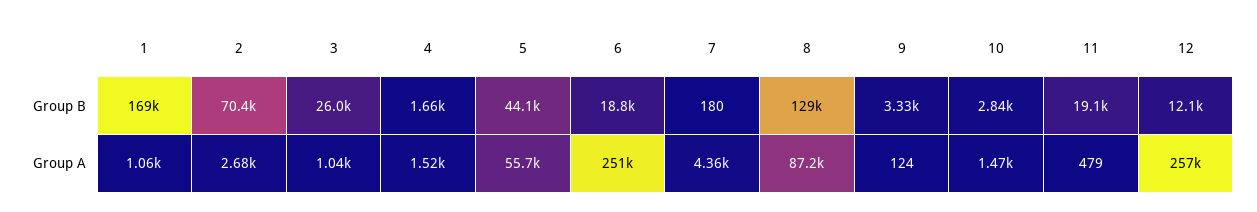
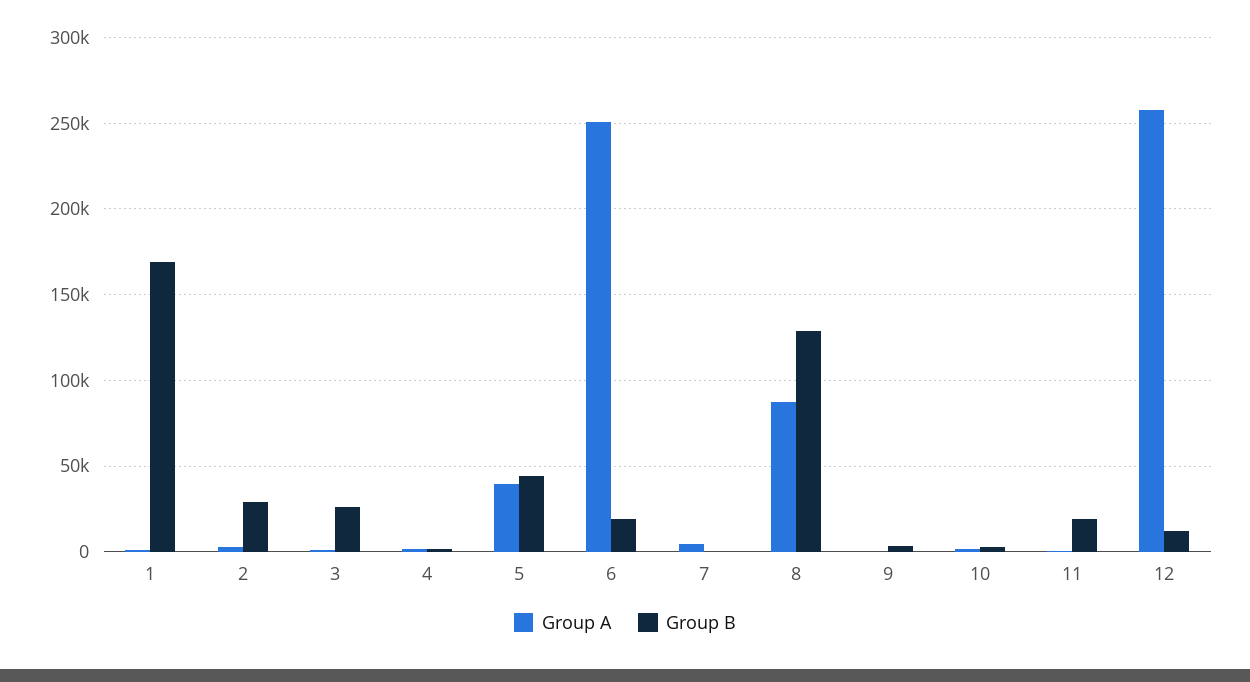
  {
    "Group B": {
      "1": 169000,
-     "2": 70400,
+     "2": 30000,
      "3": 26000,
      "4": 1660,
      "5": 44100,
      "6": 18800,
      "7": 180,
      "8": 129000,
      "9": 3330,
      "10": 2840,
      "11": 19100,
      "12": 12100
    },
    "Group A": {
      "1": 1060,
      "2": 2680,
      "3": 1040,
      "4": 1520,
-     "5": 55700,
+     "5": 40000,
      "6": 251000,
      "7": 4360,
      "8": 87200,
      "9": 124,
      "10": 1470,
      "11": 479,
      "12": 257000
    }
  }

